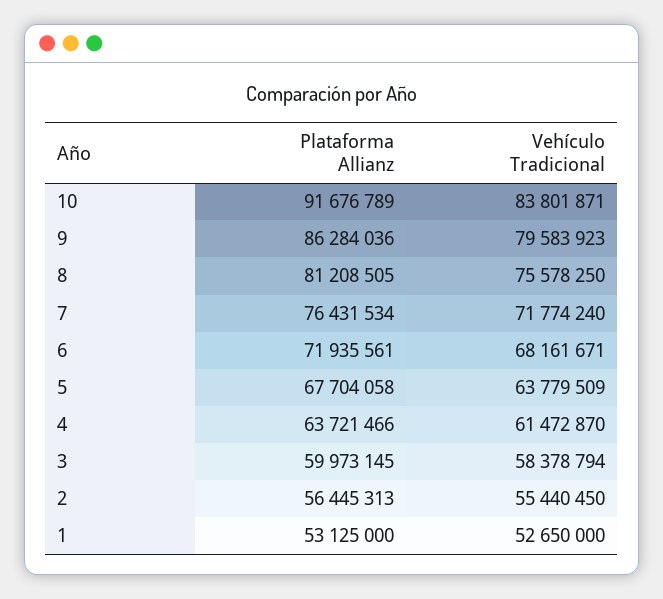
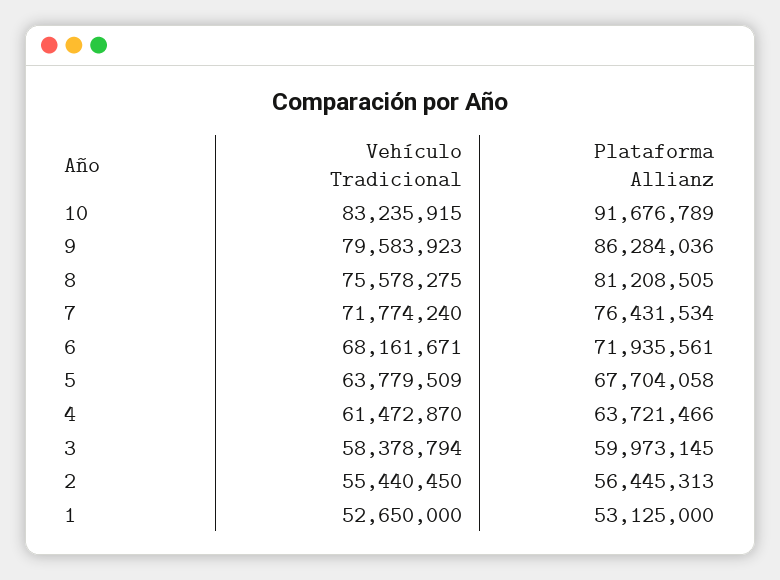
  {
    "Plataforma Allianz": {
      "10": 91676789,
      "9": 86284036,
      "8": 81208505,
      "7": 76431534,
      "6": 71935561,
      "5": 67704058,
      "4": 63721466,
      "3": 59973145,
      "2": 56445313,
      "1": 53125000
    },
    "Vehículo Tradicional": {
-     "10": 83801871,
+     "10": 83235915,
      "9": 79583923,
-     "8": 75578250,
+     "8": 75578275,
      "7": 71774240,
      "6": 68161671,
      "5": 63779509,
      "4": 61472870,
      "3": 58378794,
      "2": 55440450,
      "1": 52650000
    }
  }

